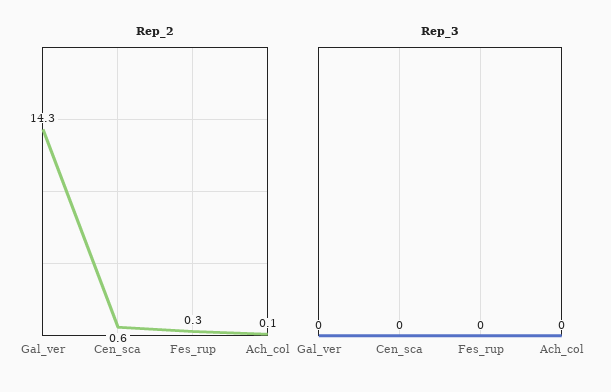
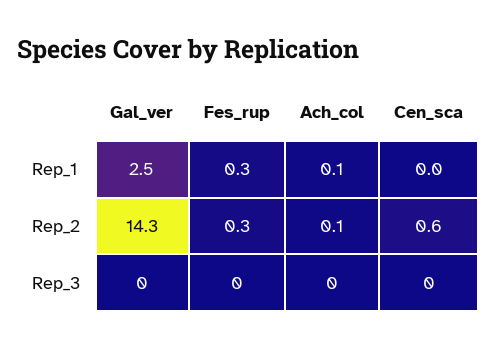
  {
    "Rep_2": {
      "Gal_ver": 14.3,
      "Cen_sca": 0.6,
      "Fes_rup": 0.3,
      "Ach_col": 0.1
    },
    "Rep_3": {
      "Gal_ver": 0,
      "Cen_sca": 0,
      "Fes_rup": 0,
      "Ach_col": 0
-   }
+   },
+   "Rep_1": {
+     "Gal_ver": 2.5,
+     "Fes_rup": 0.3,
+     "Ach_col": 0.1,
+     "Cen_sca": 0
+   }
  }

